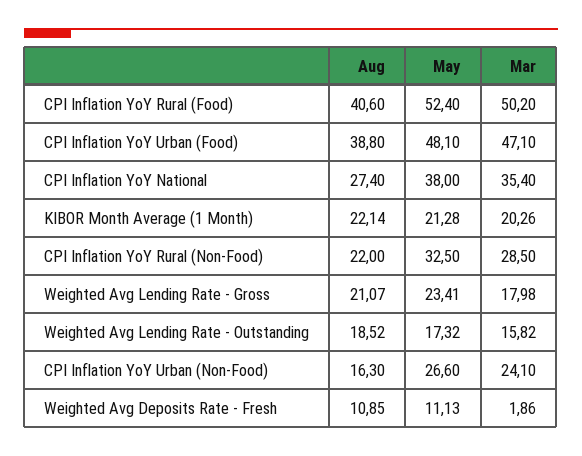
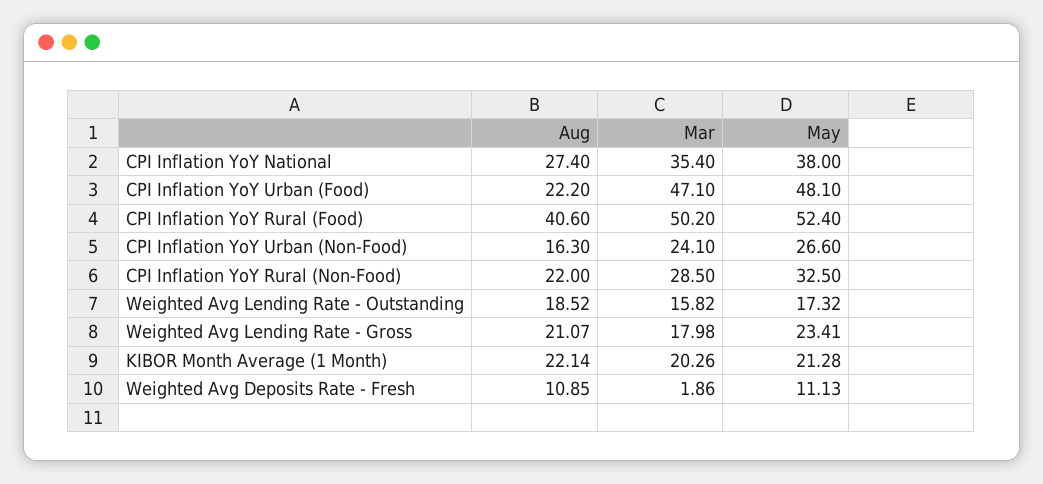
  {
    "Aug": {
      "CPI Inflation YoY Rural (Food)": 40.6,
-     "CPI Inflation YoY Urban (Food)": 38.8,
+     "CPI Inflation YoY Urban (Food)": 22.2,
      "CPI Inflation YoY National": 27.4,
      "KIBOR Month Average (1 Month)": 22.14,
      "CPI Inflation YoY Rural (Non-Food)": 22,
      "Weighted Avg Lending Rate - Gross": 21.07,
      "Weighted Avg Lending Rate - Outstanding": 18.52,
      "CPI Inflation YoY Urban (Non-Food)": 16.3,
      "Weighted Avg Deposits Rate - Fresh": 10.85
    },
    "May": {
      "CPI Inflation YoY Rural (Food)": 52.4,
      "CPI Inflation YoY Urban (Food)": 48.1,
      "CPI Inflation YoY National": 38,
      "KIBOR Month Average (1 Month)": 21.28,
      "CPI Inflation YoY Rural (Non-Food)": 32.5,
      "Weighted Avg Lending Rate - Gross": 23.41,
      "Weighted Avg Lending Rate - Outstanding": 17.32,
      "CPI Inflation YoY Urban (Non-Food)": 26.6,
      "Weighted Avg Deposits Rate - Fresh": 11.13
    },
    "Mar": {
      "CPI Inflation YoY Rural (Food)": 50.2,
      "CPI Inflation YoY Urban (Food)": 47.1,
      "CPI Inflation YoY National": 35.4,
      "KIBOR Month Average (1 Month)": 20.26,
      "CPI Inflation YoY Rural (Non-Food)": 28.5,
      "Weighted Avg Lending Rate - Gross": 17.98,
      "Weighted Avg Lending Rate - Outstanding": 15.82,
      "CPI Inflation YoY Urban (Non-Food)": 24.1,
      "Weighted Avg Deposits Rate - Fresh": 1.86
    }
  }

